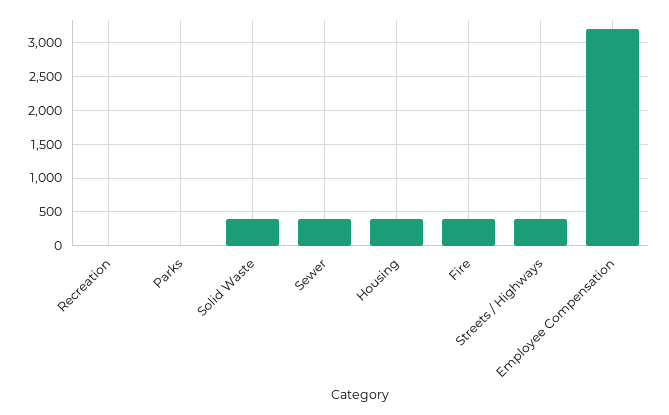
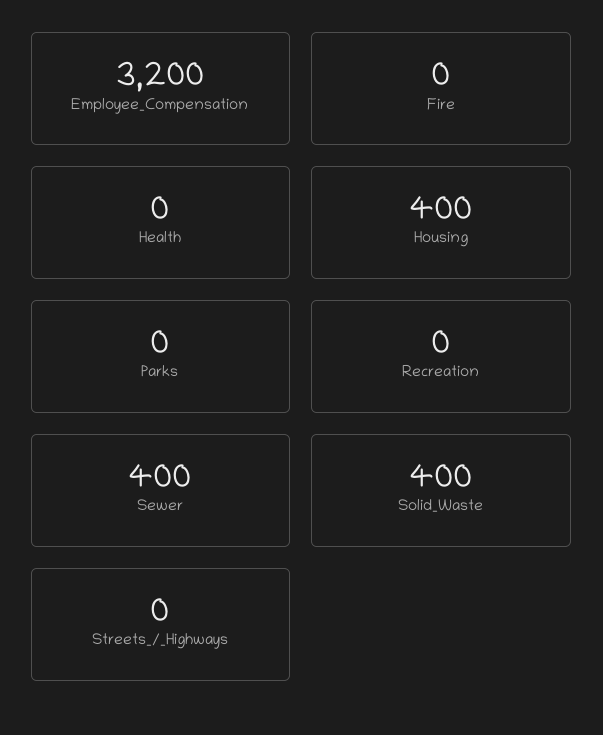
  {
    "Recreation": 0,
    "Parks": 0,
    "Solid Waste": 400,
    "Sewer": 400,
    "Housing": 400,
-   "Fire": 400,
+   "Fire": 0,
-   "Streets / Highways": 400,
+   "Streets / Highways": 0,
-   "Employee Compensation": 3200
+   "Employee Compensation": 3200,
+   "Health": 0
  }

